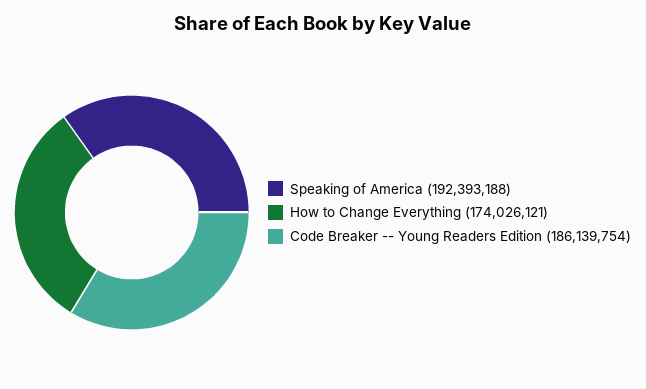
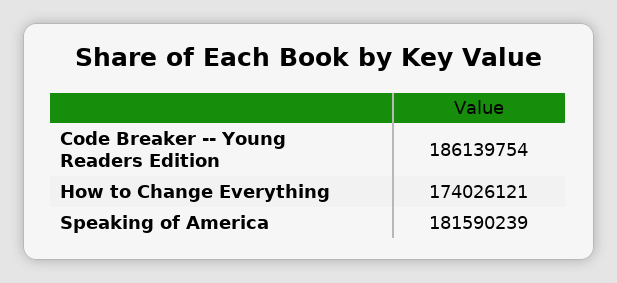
  {
-   "Speaking of America": 192393188,
+   "Speaking of America": 181590239,
    "How to Change Everything": 174026121,
    "Code Breaker -- Young Readers Edition": 186139754
  }

